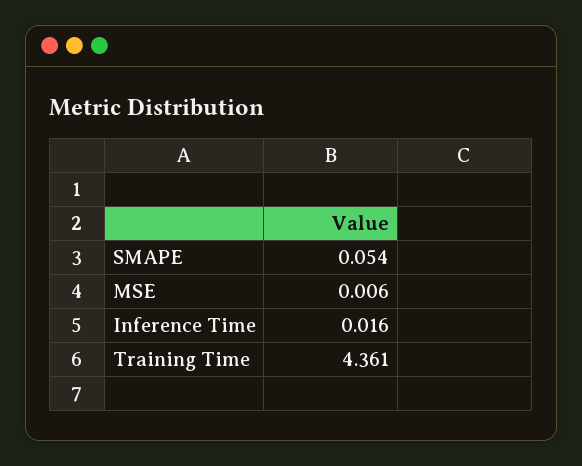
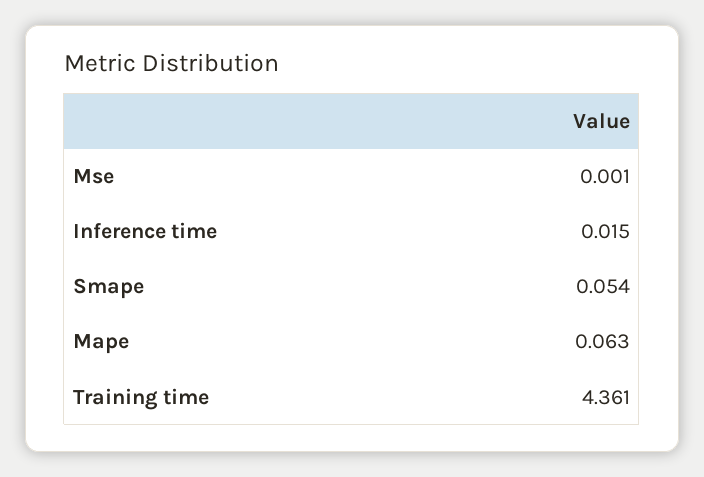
  {
    "SMAPE": 0.054,
-   "MSE": 0.006,
+   "MSE": 0.001,
-   "Inference Time": 0.016,
+   "Inference Time": 0.015,
-   "Training Time": 4.361
+   "Training Time": 4.361,
+   "Mape": 0.063
  }

